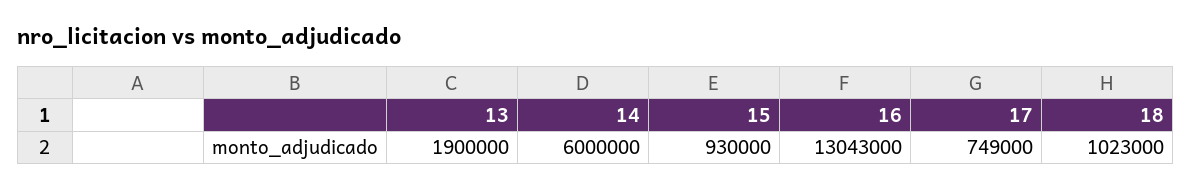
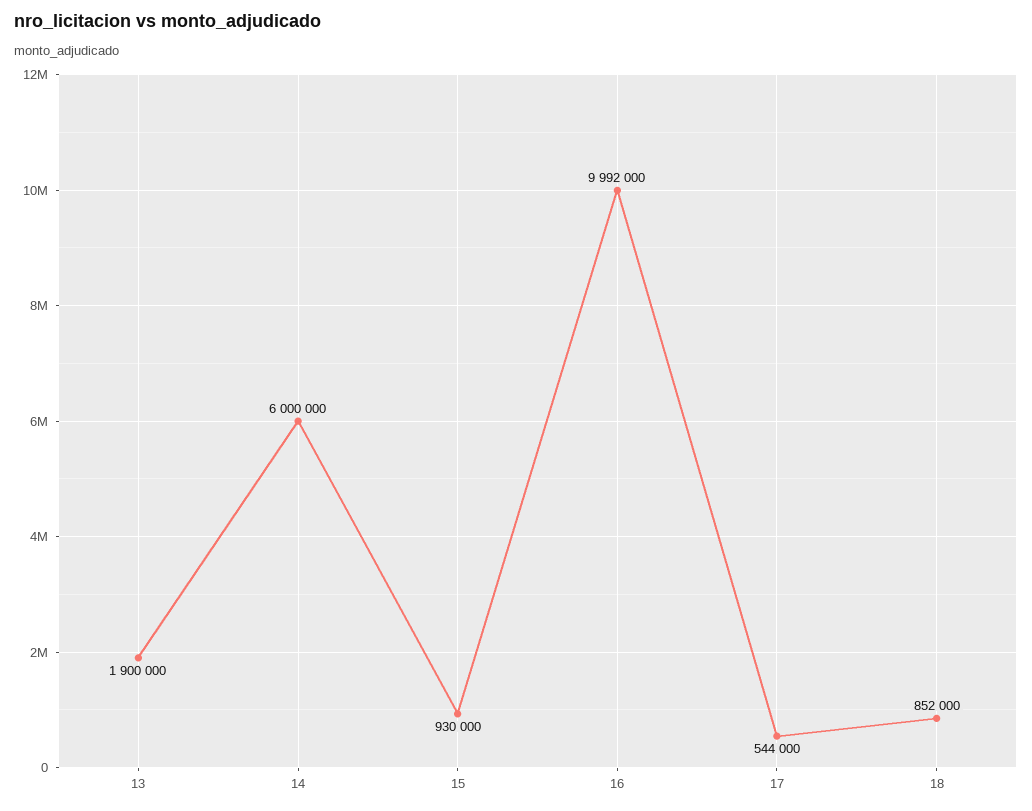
  {
    "13": 1900000,
    "14": 6000000,
    "15": 930000,
-   "16": 13043000,
+   "16": 9992000,
-   "17": 749000,
+   "17": 544000,
-   "18": 1023000
+   "18": 852000
  }

